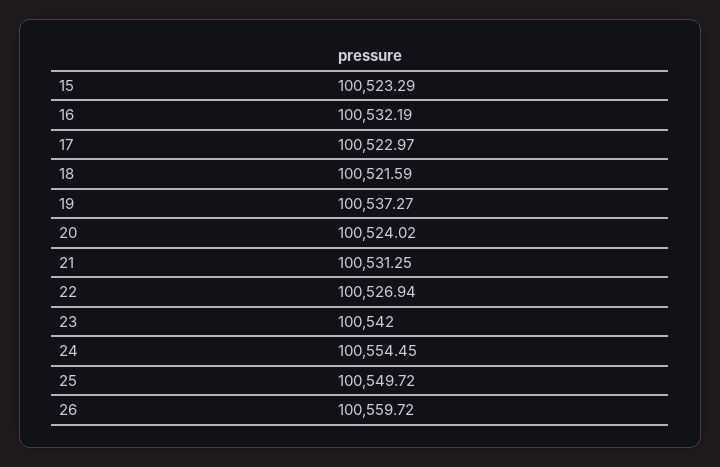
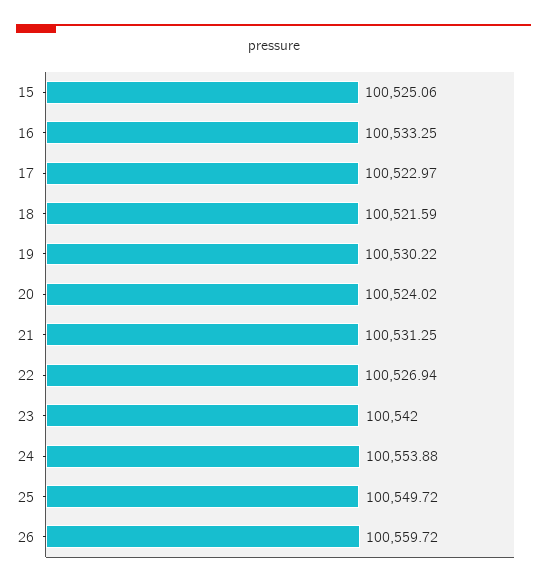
  {
-   "15": 100523.29,
+   "15": 100525.06,
-   "16": 100532.19,
+   "16": 100533.25,
    "17": 100522.97,
    "18": 100521.59,
-   "19": 100537.27,
+   "19": 100530.22,
    "20": 100524.02,
    "21": 100531.25,
    "22": 100526.94,
    "23": 100542,
-   "24": 100554.45,
+   "24": 100553.88,
    "25": 100549.72,
    "26": 100559.72
  }

